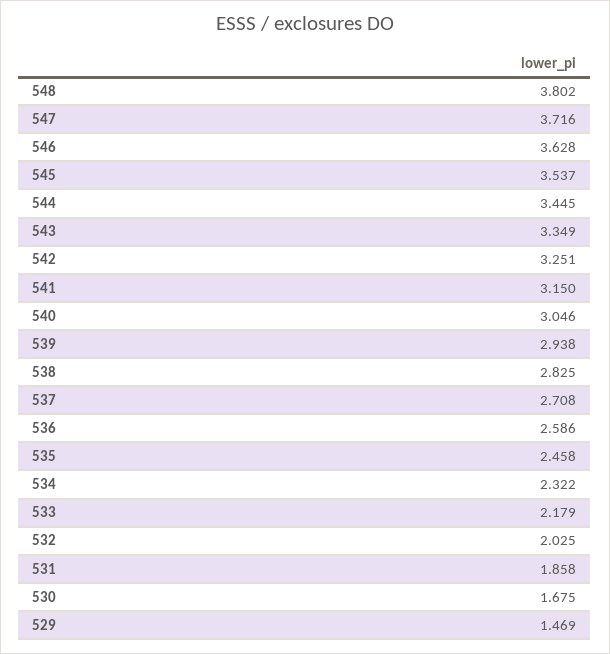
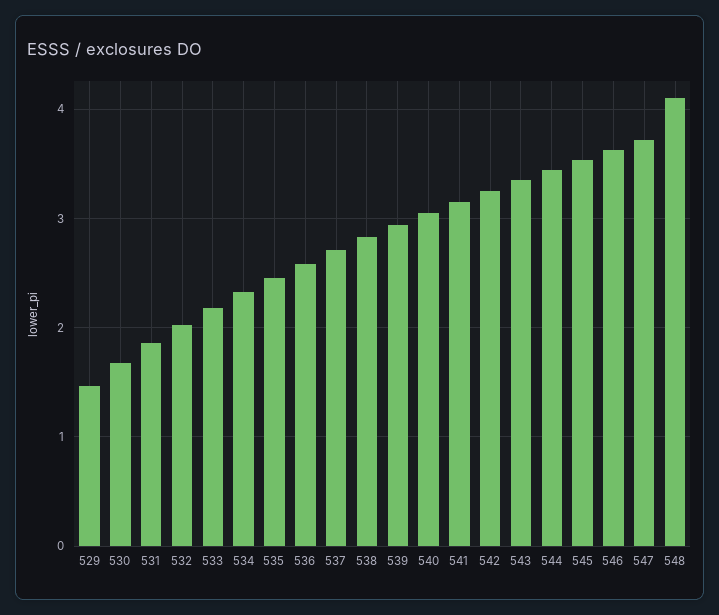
  {
-   "548": 3.802,
+   "548": 4.1,
    "547": 3.716,
    "546": 3.628,
    "545": 3.537,
    "544": 3.445,
    "543": 3.349,
    "542": 3.251,
    "541": 3.15,
    "540": 3.046,
    "539": 2.938,
    "538": 2.825,
    "537": 2.708,
    "536": 2.586,
    "535": 2.458,
    "534": 2.322,
    "533": 2.179,
    "532": 2.025,
    "531": 1.858,
    "530": 1.675,
    "529": 1.469
  }

